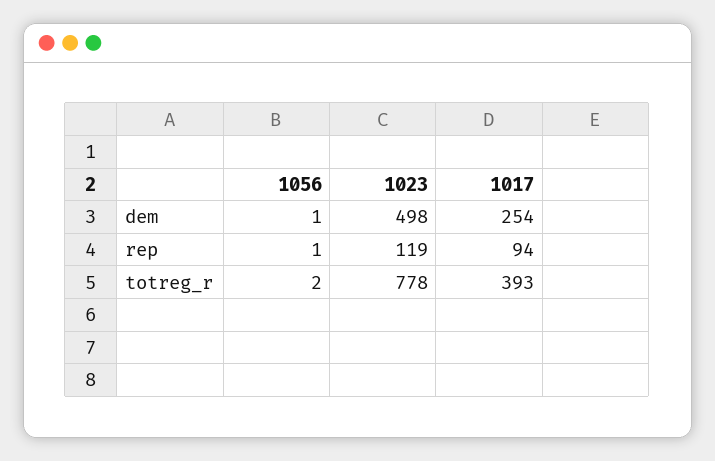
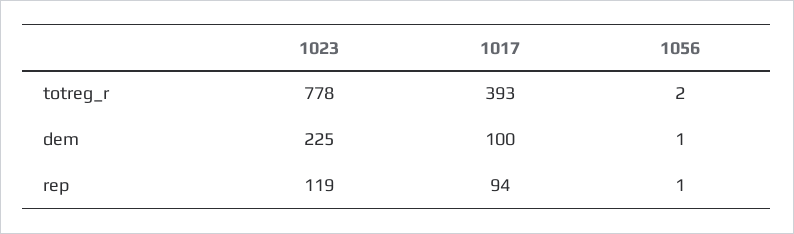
  {
    "1056": {
      "dem": 1,
      "rep": 1,
      "totreg_r": 2
    },
    "1023": {
-     "dem": 498,
+     "dem": 225,
      "rep": 119,
      "totreg_r": 778
    },
    "1017": {
-     "dem": 254,
+     "dem": 100,
      "rep": 94,
      "totreg_r": 393
    }
  }

